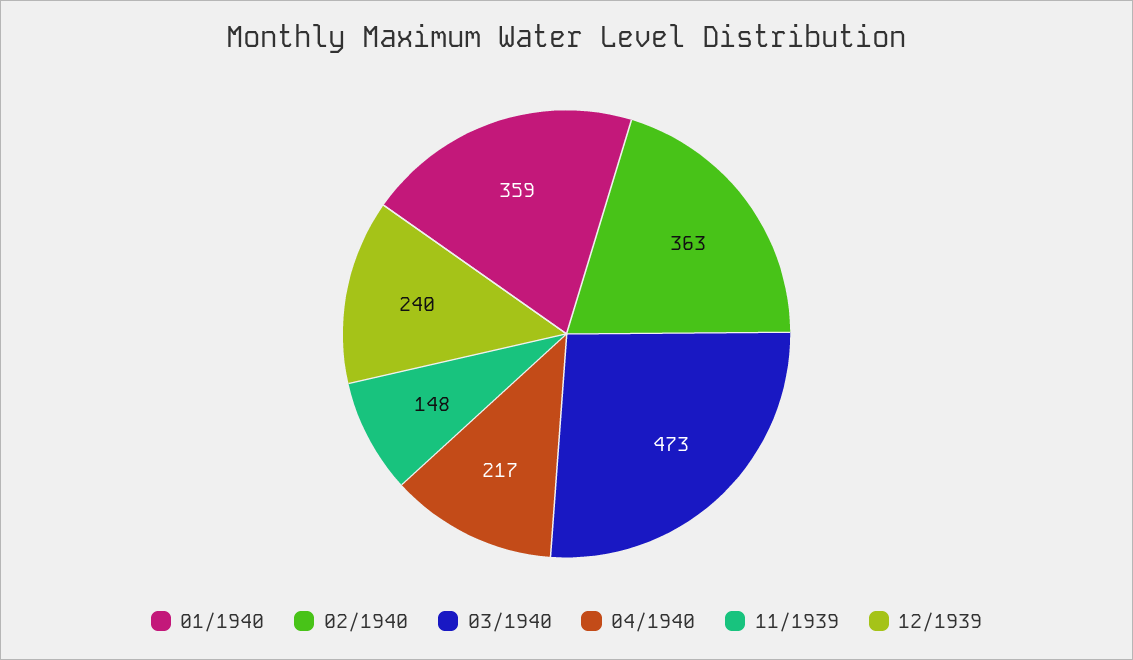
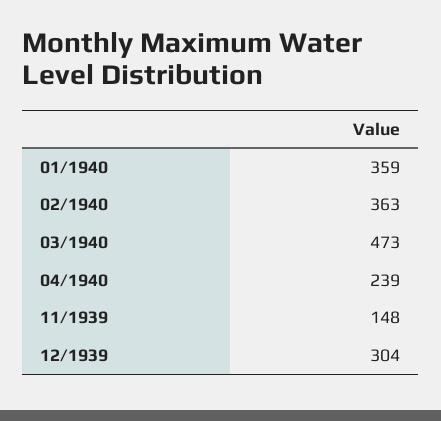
  {
    "01/1940": 359,
    "02/1940": 363,
    "03/1940": 473,
-   "04/1940": 217,
+   "04/1940": 239,
    "11/1939": 148,
-   "12/1939": 240
+   "12/1939": 304
  }

